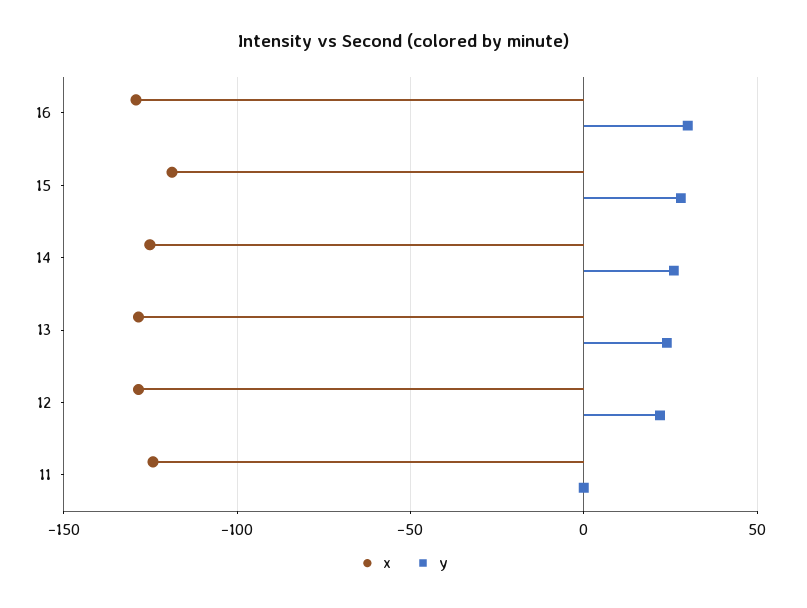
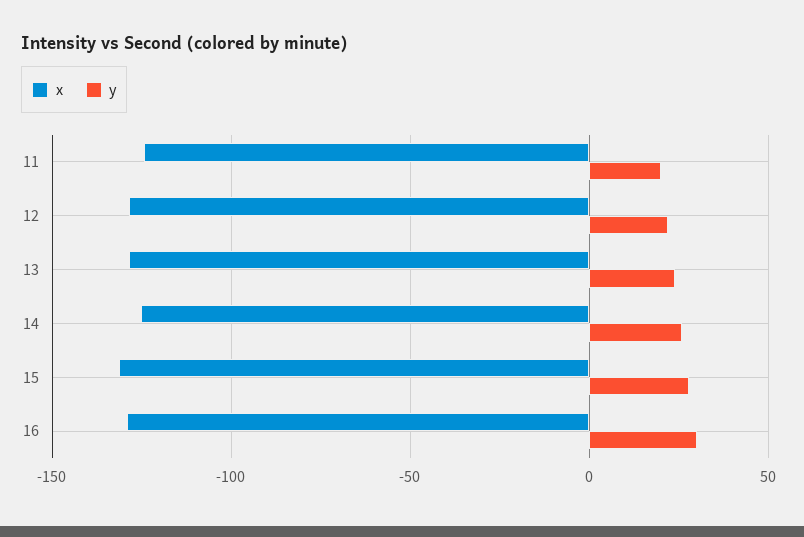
  {
    "x": {
      "16": -130,
-     "15": -120,
+     "15": -130,
      "14": -125,
      "13": -130,
      "12": -130,
      "11": -125
    },
    "y": {
      "16": 30,
      "15": 30,
      "14": 25,
      "13": 25,
      "12": 20,
-     "11": 0
+     "11": 20
    }
  }

